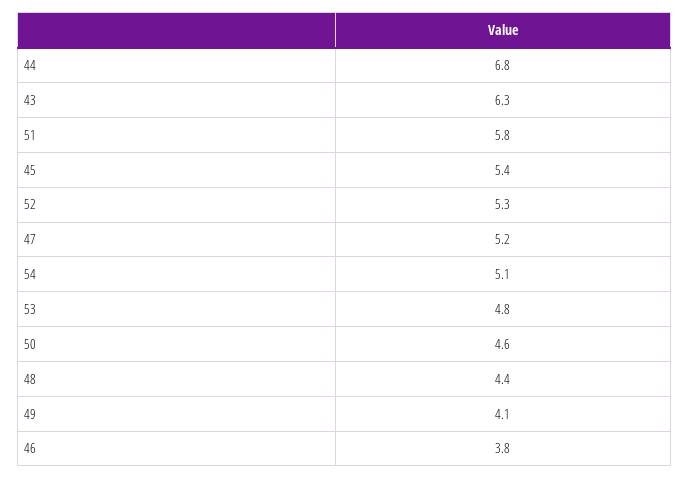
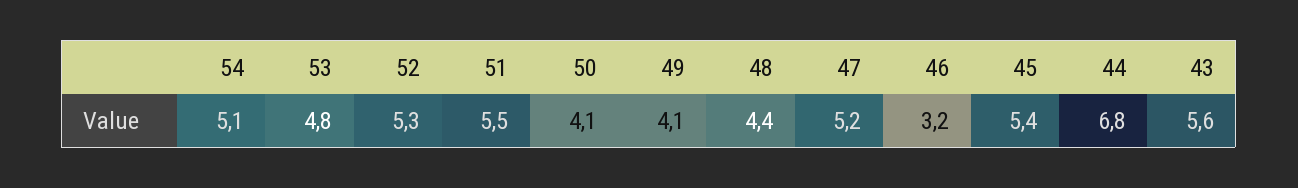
  {
    "44": 6.8,
-   "43": 6.3,
+   "43": 5.6,
-   "51": 5.8,
+   "51": 5.5,
    "45": 5.4,
    "52": 5.3,
    "47": 5.2,
    "54": 5.1,
    "53": 4.8,
-   "50": 4.6,
+   "50": 4.1,
    "48": 4.4,
    "49": 4.1,
-   "46": 3.8
+   "46": 3.2
  }

